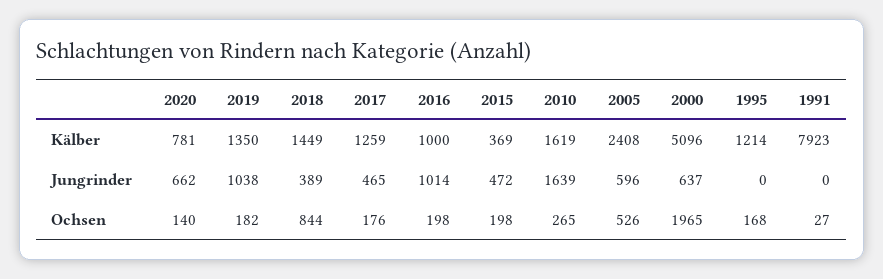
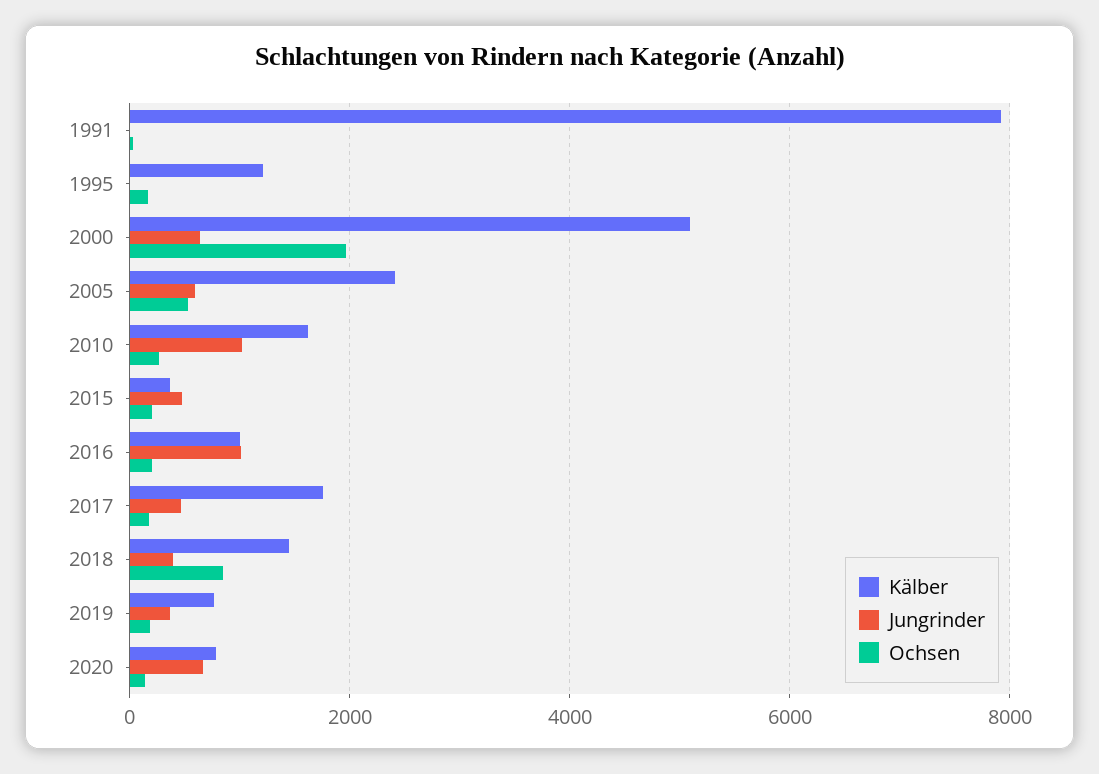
  {
    "Kälber": {
      "2020": 781,
-     "2019": 1350,
+     "2019": 800,
      "2018": 1449,
-     "2017": 1259,
+     "2017": 1800,
      "2016": 1000,
      "2015": 369,
      "2010": 1619,
      "2005": 2408,
      "2000": 5096,
      "1995": 1214,
      "1991": 7923
    },
    "Jungrinder": {
      "2020": 662,
-     "2019": 1038,
+     "2019": 400,
      "2018": 389,
      "2017": 465,
      "2016": 1014,
      "2015": 472,
-     "2010": 1639,
+     "2010": 1000,
      "2005": 596,
      "2000": 637,
      "1995": 0,
      "1991": 0
    },
    "Ochsen": {
      "2020": 140,
      "2019": 182,
      "2018": 844,
      "2017": 176,
      "2016": 198,
      "2015": 198,
      "2010": 265,
      "2005": 526,
      "2000": 1965,
      "1995": 168,
      "1991": 27
    }
  }

